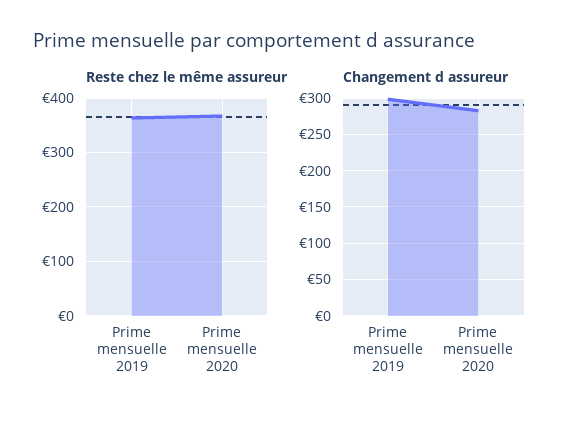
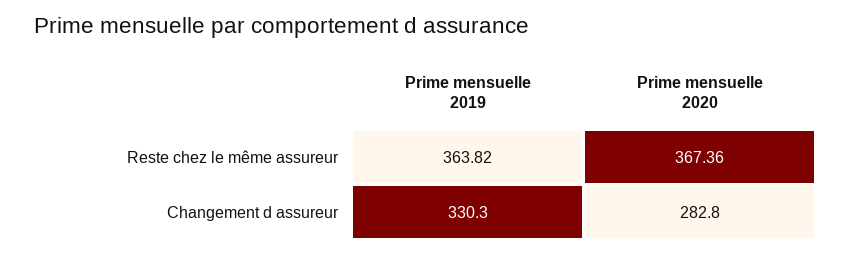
  {
    "Reste chez le même assureur": {
      "Prime mensuelle 2019": 363.82,
      "Prime mensuelle 2020": 367.36
    },
    "Changement d assureur": {
-     "Prime mensuelle 2019": 300,
+     "Prime mensuelle 2019": 330.3,
      "Prime mensuelle 2020": 282.8
    }
  }

